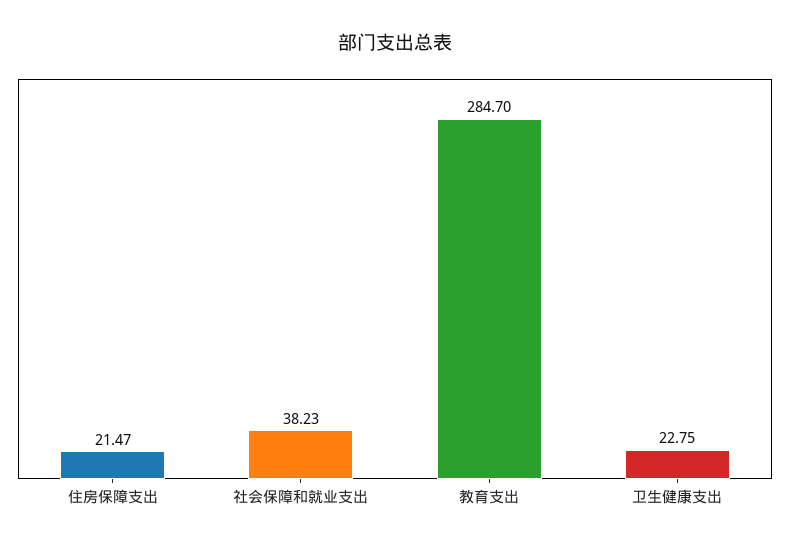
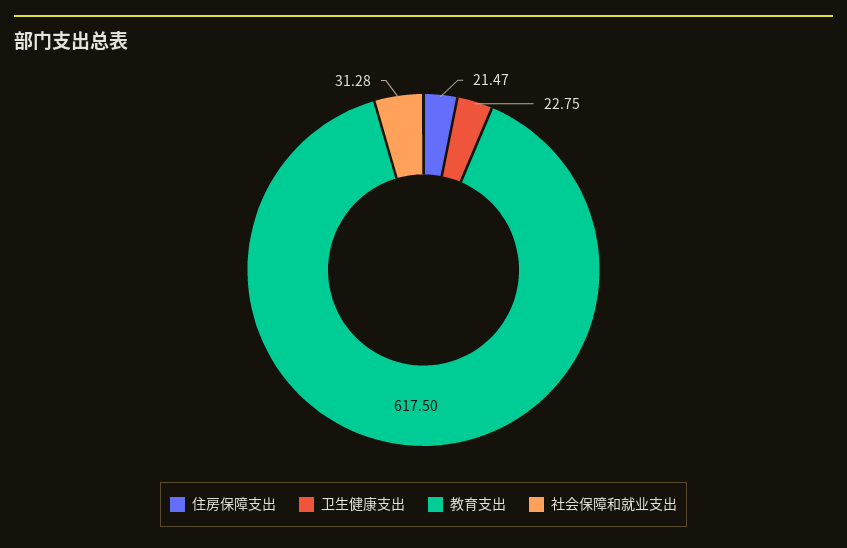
  {
    "住房保障支出": 21.47,
-   "社会保障和就业支出": 38.23,
+   "社会保障和就业支出": 31.28,
-   "教育支出": 284.7,
+   "教育支出": 617.5,
    "卫生健康支出": 22.75
  }

